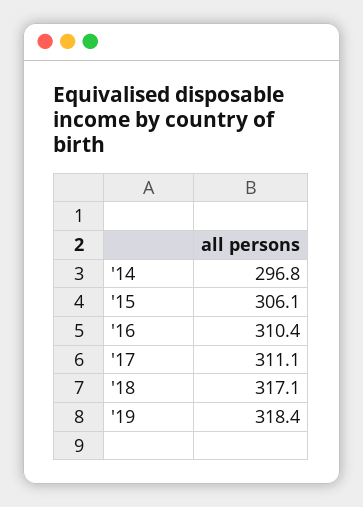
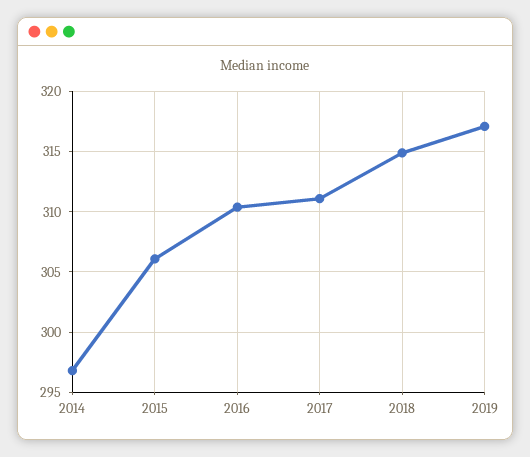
  {
    "'14": 296.8,
    "'15": 306.1,
    "'16": 310.4,
    "'17": 311.1,
-   "'18": 317.1,
+   "'18": 315,
-   "'19": 318.4
+   "'19": 317
  }

